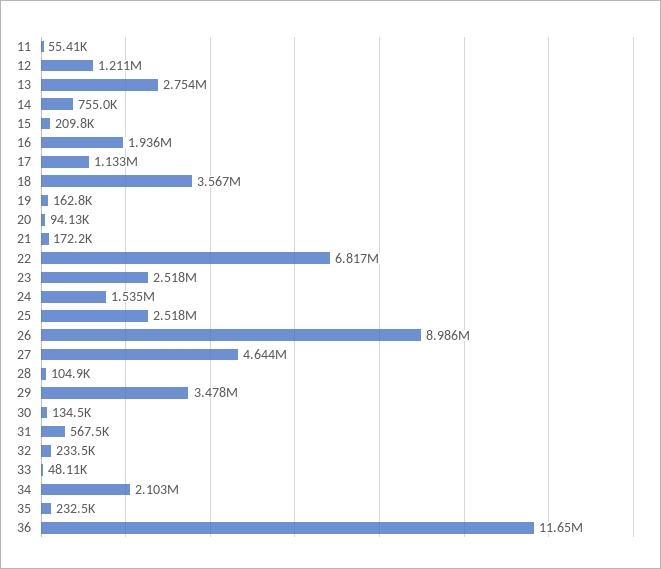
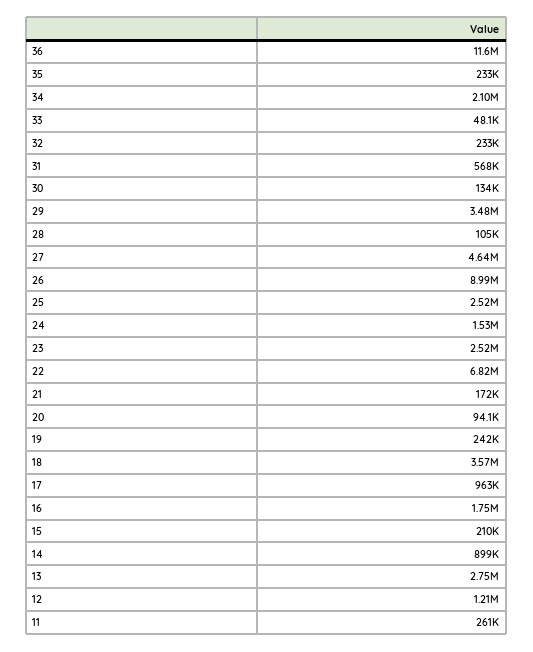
  {
-   "11": 55410,
+   "11": 261000,
    "12": 1211000,
    "13": 2754000,
-   "14": 755000,
+   "14": 899000,
    "15": 209800,
-   "16": 1936000,
+   "16": 1750000,
-   "17": 1133000,
+   "17": 963000,
    "18": 3567000,
-   "19": 162800,
+   "19": 242000,
    "20": 94130,
    "21": 172200,
    "22": 6817000,
    "23": 2518000,
    "24": 1535000,
    "25": 2518000,
    "26": 8986000,
    "27": 4644000,
    "28": 104900,
    "29": 3478000,
    "30": 134500,
    "31": 567500,
    "32": 233500,
    "33": 48110,
    "34": 2103000,
    "35": 232500,
    "36": 11650000
  }

